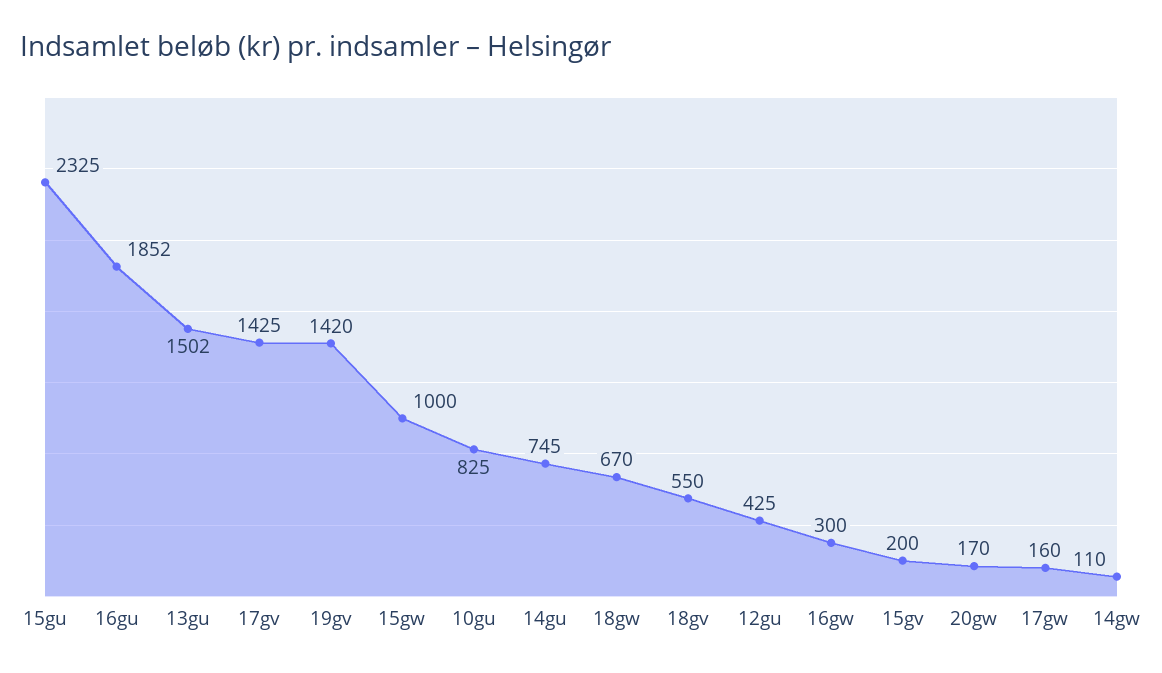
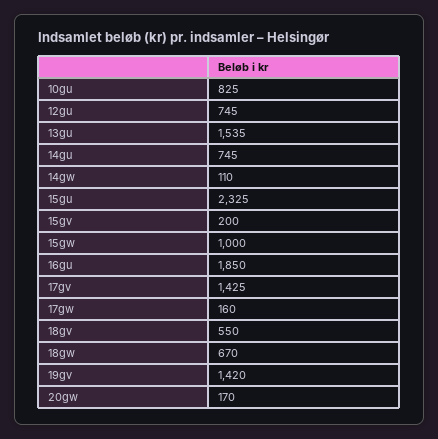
  {
    "15gu": 2325,
-   "16gu": 1852,
+   "16gu": 1850,
-   "13gu": 1502,
+   "13gu": 1535,
    "17gv": 1425,
    "19gv": 1420,
    "15gw": 1000,
    "10gu": 825,
    "14gu": 745,
    "18gw": 670,
    "18gv": 550,
-   "12gu": 425,
+   "12gu": 745,
-   "16gw": 300,
    "15gv": 200,
    "20gw": 170,
    "17gw": 160,
    "14gw": 110
  }

